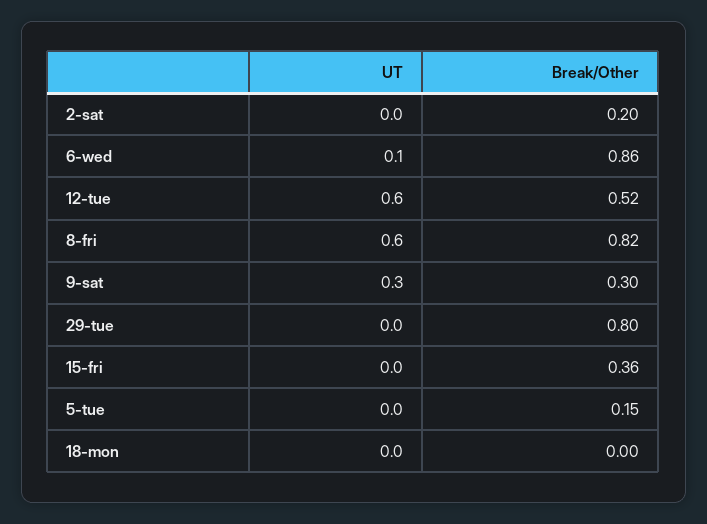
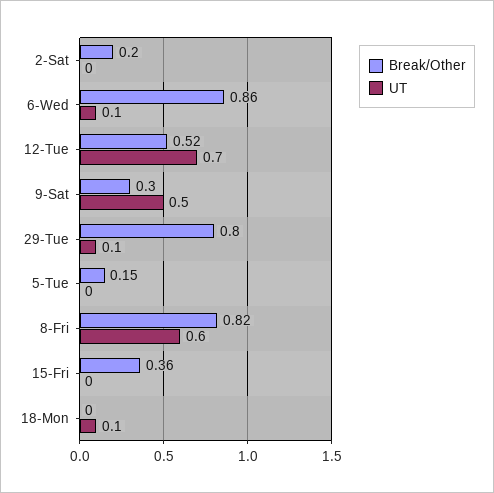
  {
    "UT": {
      "2-sat": 0,
      "6-wed": 0.1,
-     "12-tue": 0.6,
+     "12-tue": 0.7,
      "8-fri": 0.6,
-     "9-sat": 0.3,
+     "9-sat": 0.5,
-     "29-tue": 0,
+     "29-tue": 0.1,
      "15-fri": 0,
      "5-tue": 0,
-     "18-mon": 0
+     "18-mon": 0.1
    },
    "Break/Other": {
      "2-sat": 0.2,
      "6-wed": 0.86,
      "12-tue": 0.52,
      "8-fri": 0.82,
      "9-sat": 0.3,
      "29-tue": 0.8,
      "15-fri": 0.36,
      "5-tue": 0.15,
      "18-mon": 0
    }
  }

